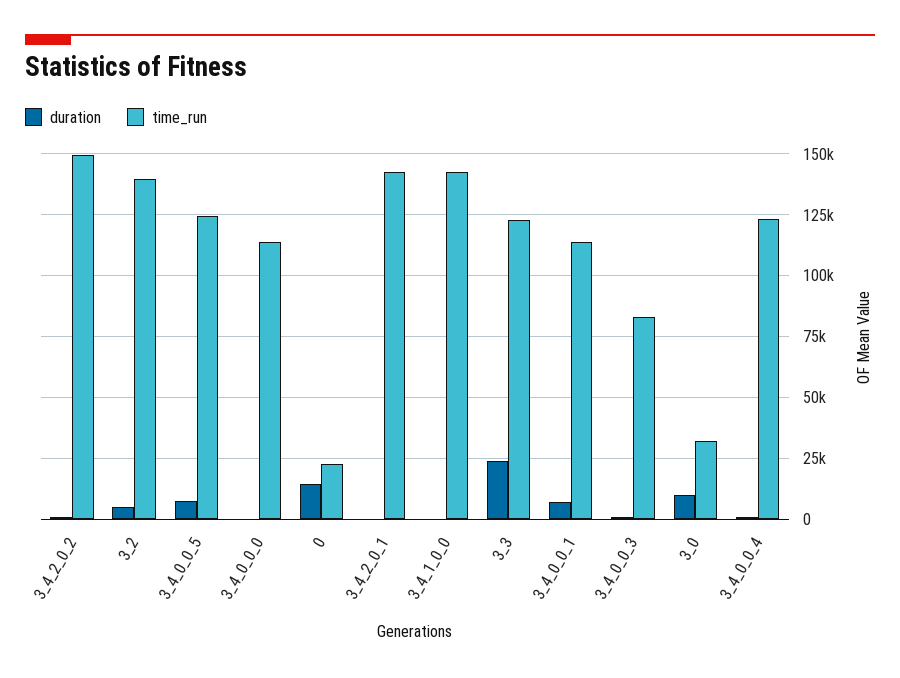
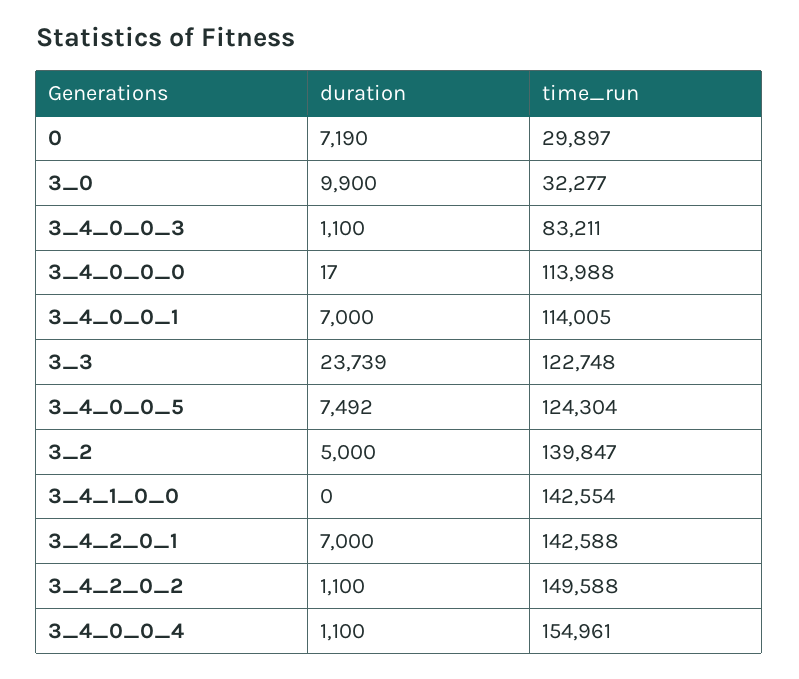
  {
    "duration": {
      "3_4_2_0_2": 1100,
      "3_2": 5000,
      "3_4_0_0_5": 7492,
      "3_4_0_0_0": 17,
-     "0": 15000,
+     "0": 7190,
-     "3_4_2_0_1": 0,
+     "3_4_2_0_1": 7000,
      "3_4_1_0_0": 0,
      "3_3": 23739,
      "3_4_0_0_1": 7000,
      "3_4_0_0_3": 1100,
      "3_0": 9900,
      "3_4_0_0_4": 1100
    },
    "time_run": {
      "3_4_2_0_2": 149588,
      "3_2": 139847,
      "3_4_0_0_5": 124304,
      "3_4_0_0_0": 113988,
-     "0": 22500,
+     "0": 29897,
      "3_4_2_0_1": 142588,
      "3_4_1_0_0": 142554,
      "3_3": 122748,
      "3_4_0_0_1": 114005,
      "3_4_0_0_3": 83211,
      "3_0": 32277,
-     "3_4_0_0_4": 122500
+     "3_4_0_0_4": 154961
    }
  }

